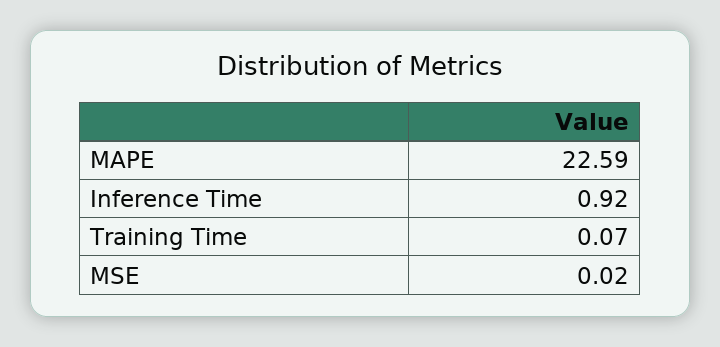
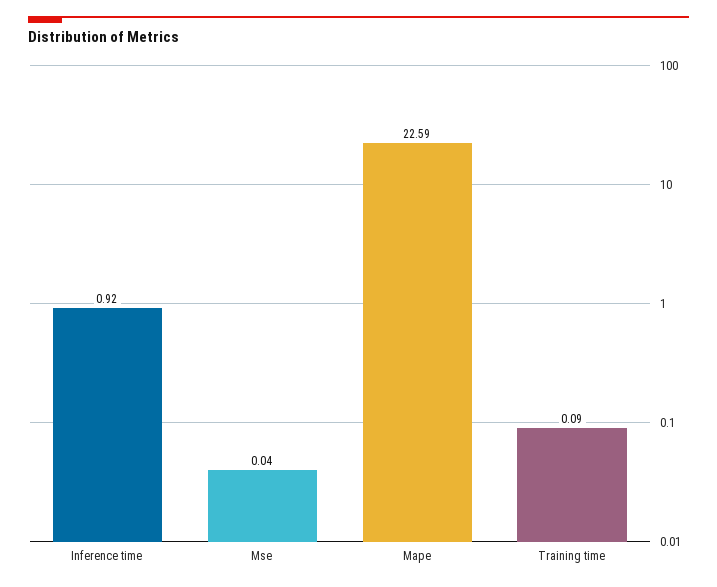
  {
    "MAPE": 22.59,
    "Inference Time": 0.92,
-   "Training Time": 0.07,
+   "Training Time": 0.09,
-   "MSE": 0.02
+   "MSE": 0.04
  }

